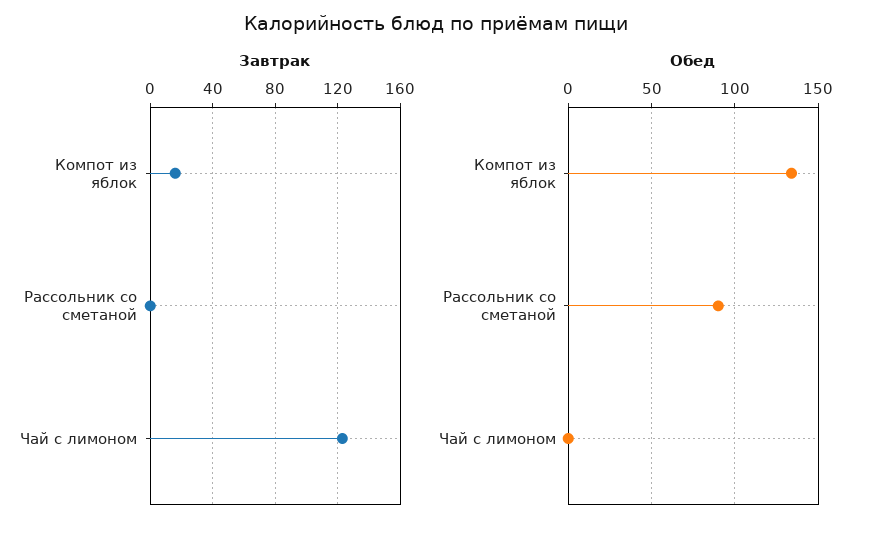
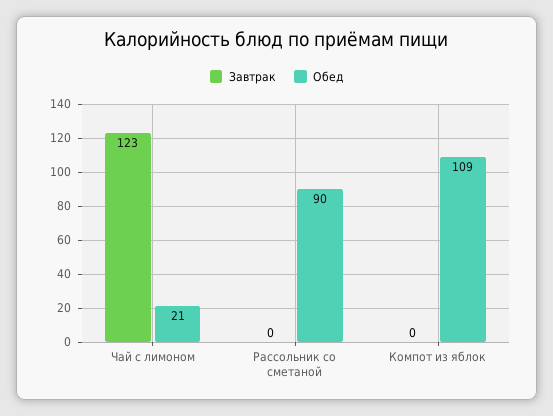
  {
    "Завтрак": {
-     "Компот из яблок": 15,
+     "Компот из яблок": 0,
      "Рассольник со сметаной": 0,
      "Чай с лимоном": 123
    },
    "Обед": {
-     "Компот из яблок": 135,
+     "Компот из яблок": 109,
      "Рассольник со сметаной": 90,
-     "Чай с лимоном": 0
+     "Чай с лимоном": 21
    }
  }

